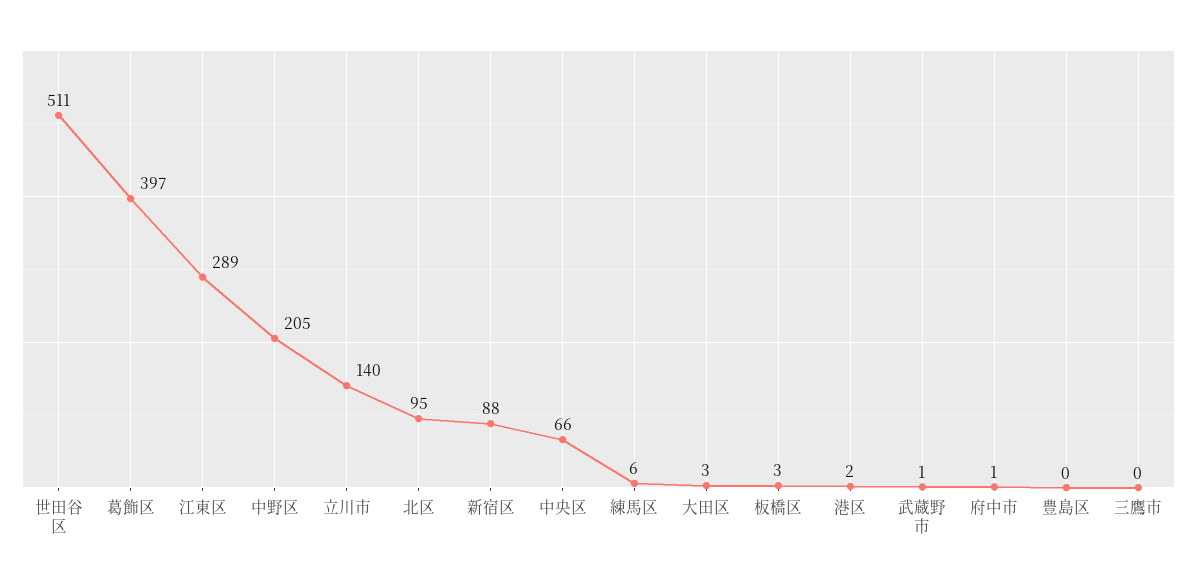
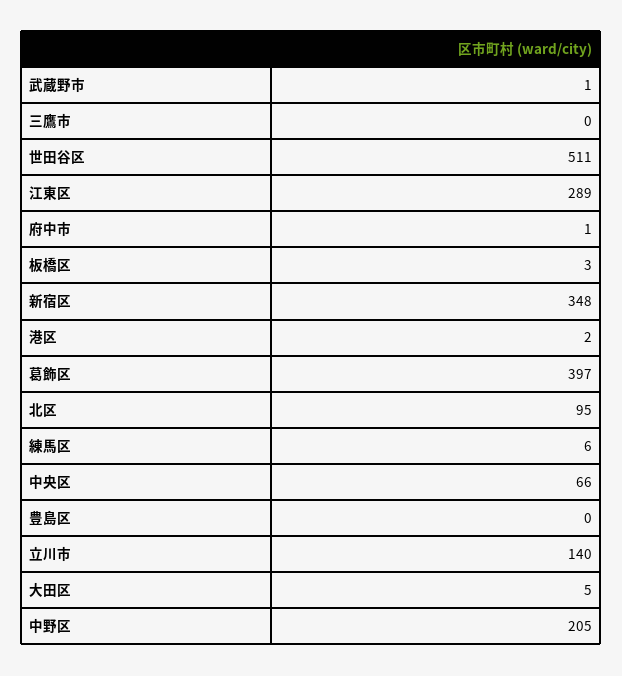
  {
    "世田谷区": 511,
    "葛飾区": 397,
    "江東区": 289,
    "中野区": 205,
    "立川市": 140,
    "北区": 95,
-   "新宿区": 88,
+   "新宿区": 348,
    "中央区": 66,
    "練馬区": 6,
-   "大田区": 3,
+   "大田区": 5,
    "板橋区": 3,
    "港区": 2,
    "武蔵野市": 1,
    "府中市": 1,
    "豊島区": 0,
    "三鷹市": 0
  }

